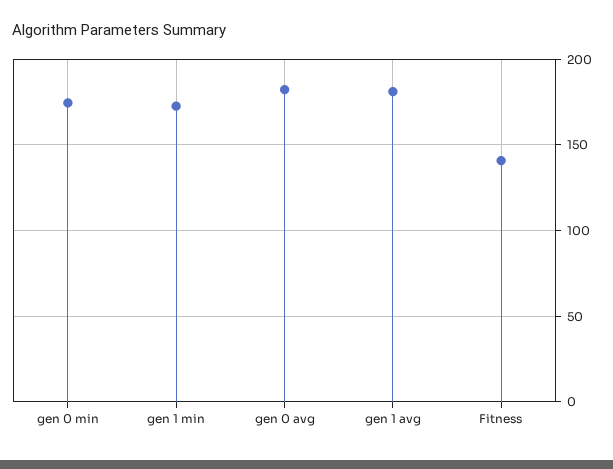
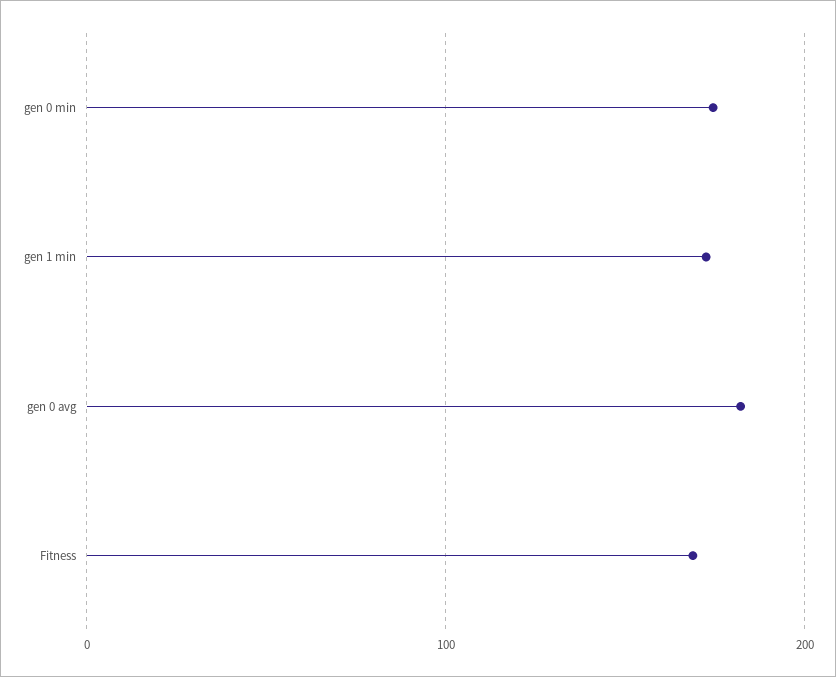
  {
    "gen 0 min": 175,
    "gen 1 min": 175,
    "gen 0 avg": 180,
-   "gen 1 avg": 180,
-   "Fitness": 140
+   "Fitness": 170
  }

